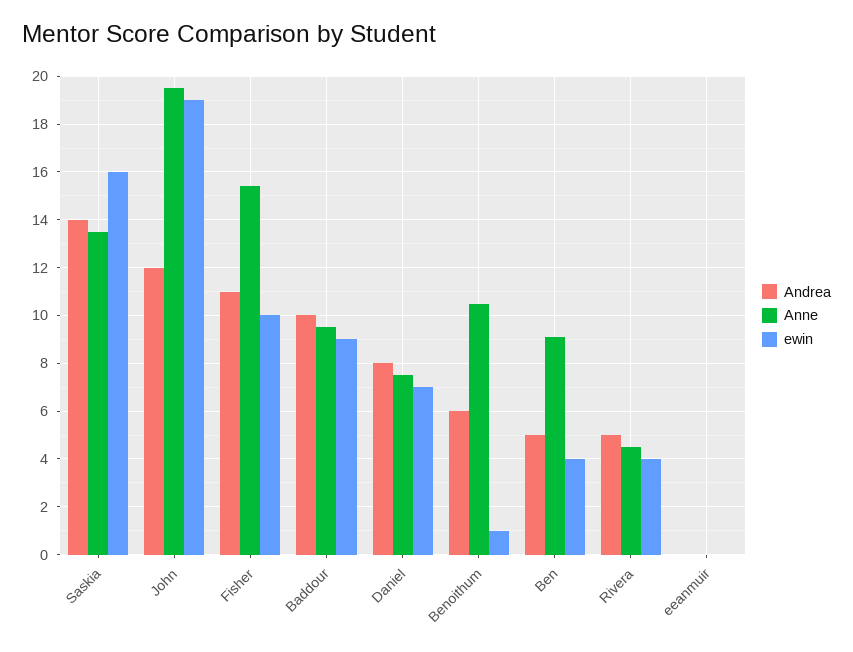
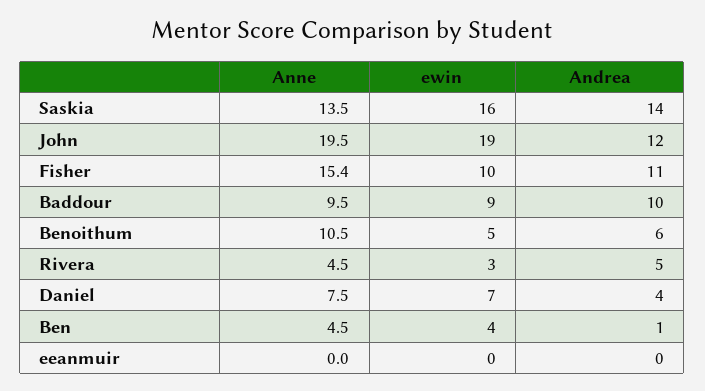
  {
    "Andrea": {
      "Saskia": 14,
      "John": 12,
      "Fisher": 11,
      "Baddour": 10,
-     "Daniel": 8,
+     "Daniel": 4,
      "Benoithum": 6,
-     "Ben": 5,
+     "Ben": 1,
      "Rivera": 5,
      "eeanmuir": 0
    },
    "Anne": {
      "Saskia": 13.5,
      "John": 19.5,
      "Fisher": 15.4,
      "Baddour": 9.5,
      "Daniel": 7.5,
      "Benoithum": 10.5,
-     "Ben": 9,
+     "Ben": 4.5,
      "Rivera": 4.5,
      "eeanmuir": 0
    },
    "ewin": {
      "Saskia": 16,
      "John": 19,
      "Fisher": 10,
      "Baddour": 9,
      "Daniel": 7,
-     "Benoithum": 1,
+     "Benoithum": 5,
      "Ben": 4,
-     "Rivera": 4,
+     "Rivera": 3,
      "eeanmuir": 0
    }
  }

